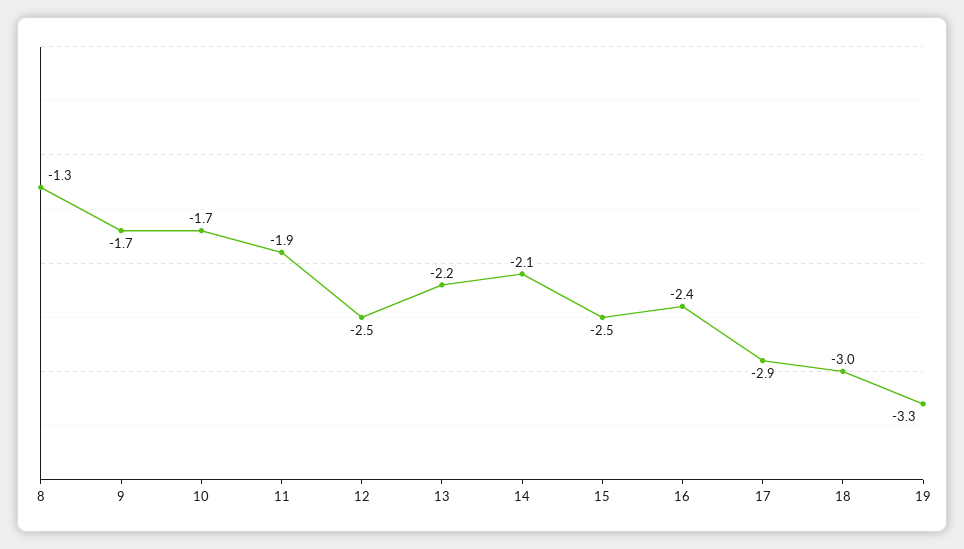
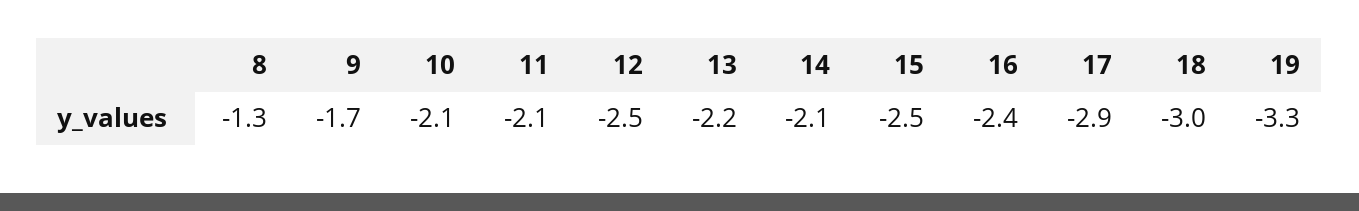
  {
    "8": -1.3,
    "9": -1.7,
-   "10": -1.7,
+   "10": -2.1,
-   "11": -1.9,
+   "11": -2.1,
    "12": -2.5,
    "13": -2.2,
    "14": -2.1,
    "15": -2.5,
    "16": -2.4,
    "17": -2.9,
    "18": -3,
    "19": -3.3
  }

